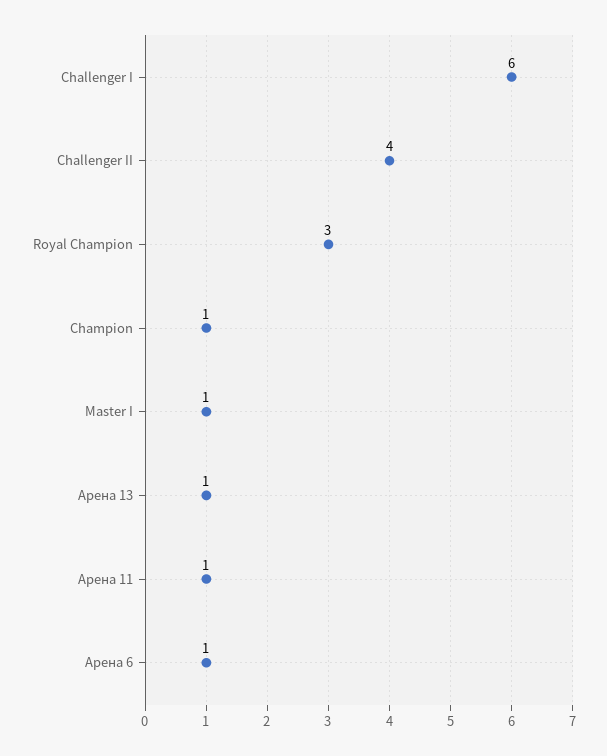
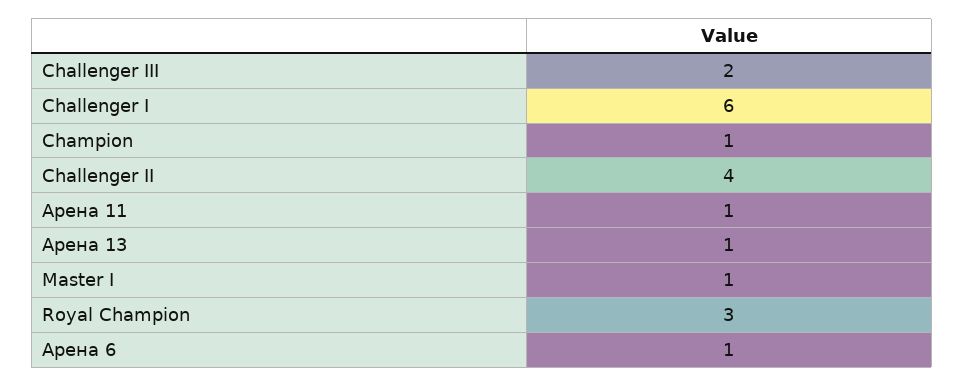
  {
    "Challenger I": 6,
    "Challenger II": 4,
    "Royal Champion": 3,
    "Champion": 1,
    "Master I": 1,
    "Арена 13": 1,
    "Арена 11": 1,
-   "Арена 6": 1
+   "Арена 6": 1,
+   "Challenger III": 2
  }

